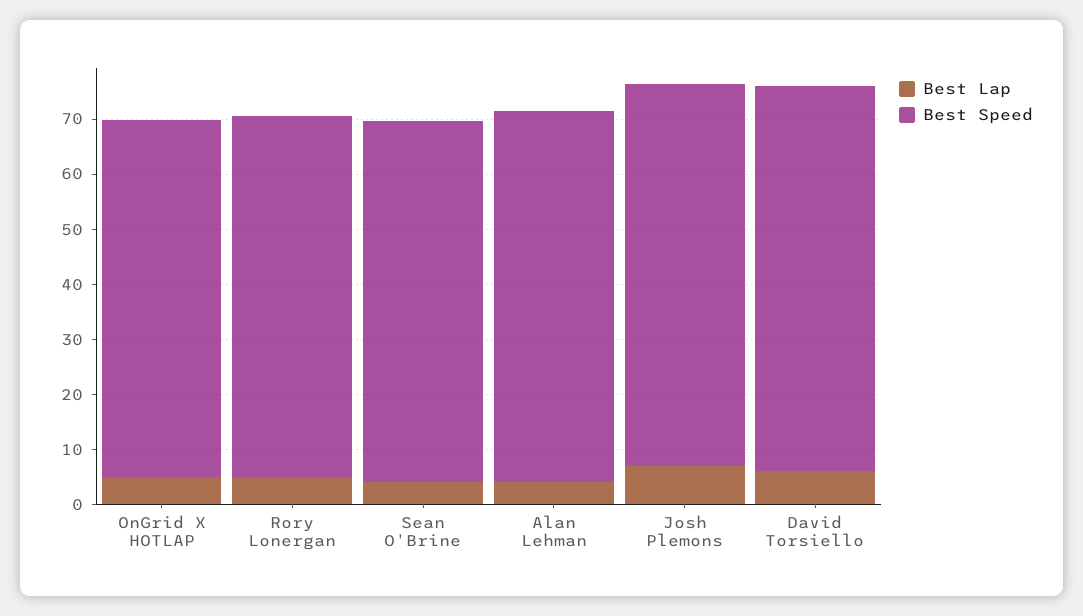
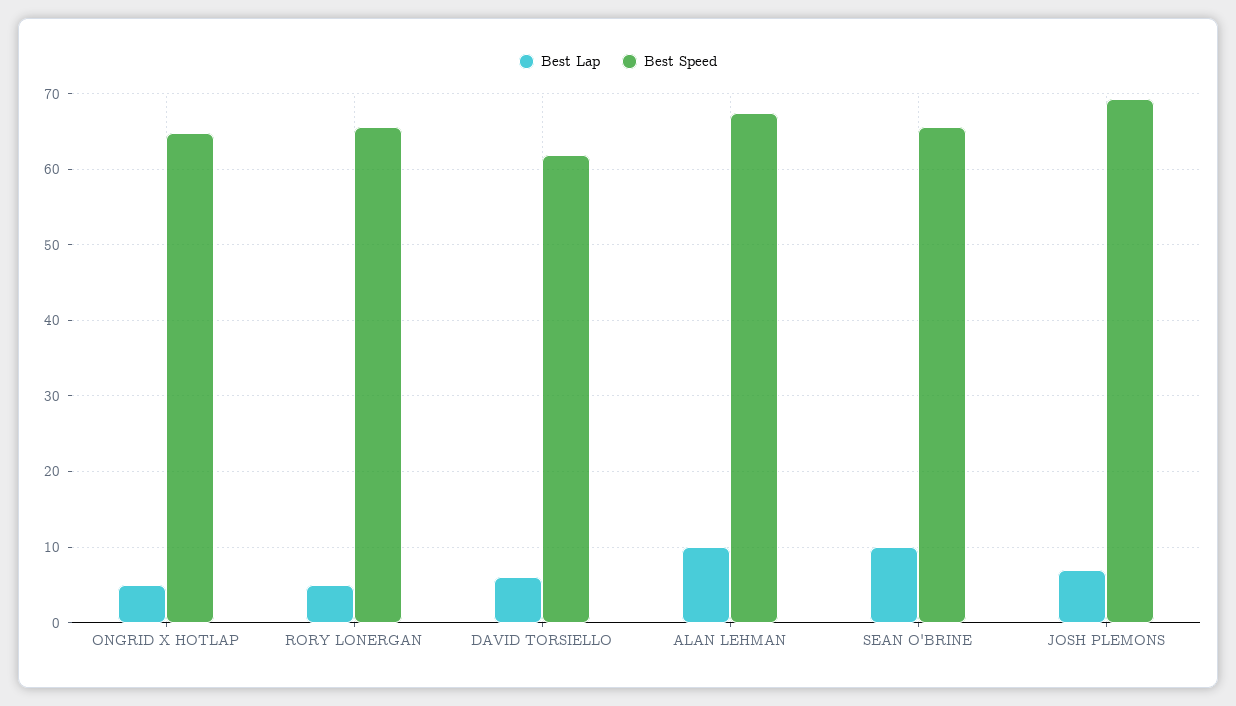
  {
    "Best Lap": {
      "OnGrid X HOTLAP": 5,
      "Rory Lonergan": 5,
-     "Sean O'Brine": 4,
+     "Sean O'Brine": 10,
-     "Alan Lehman": 4,
+     "Alan Lehman": 10,
      "Josh Plemons": 7,
      "David Torsiello": 6
    },
    "Best Speed": {
      "OnGrid X HOTLAP": 65,
      "Rory Lonergan": 66,
      "Sean O'Brine": 66,
      "Alan Lehman": 67,
      "Josh Plemons": 69,
-     "David Torsiello": 70
+     "David Torsiello": 62
    }
  }

